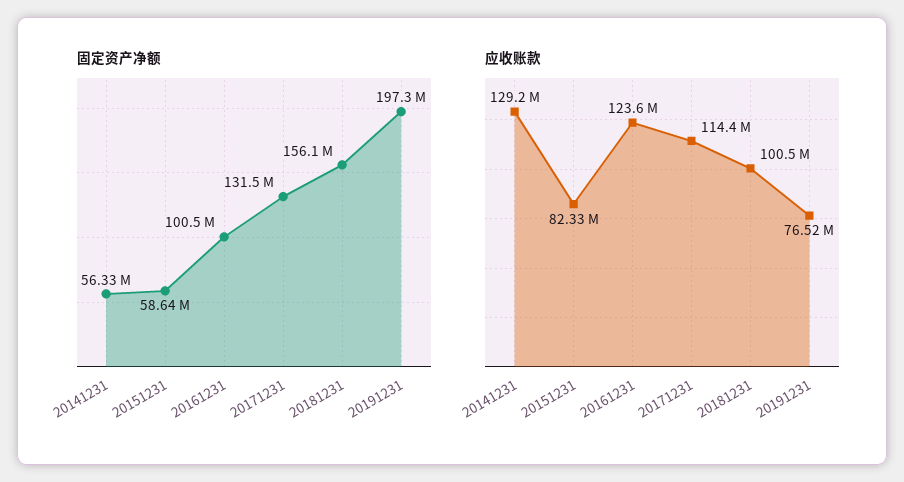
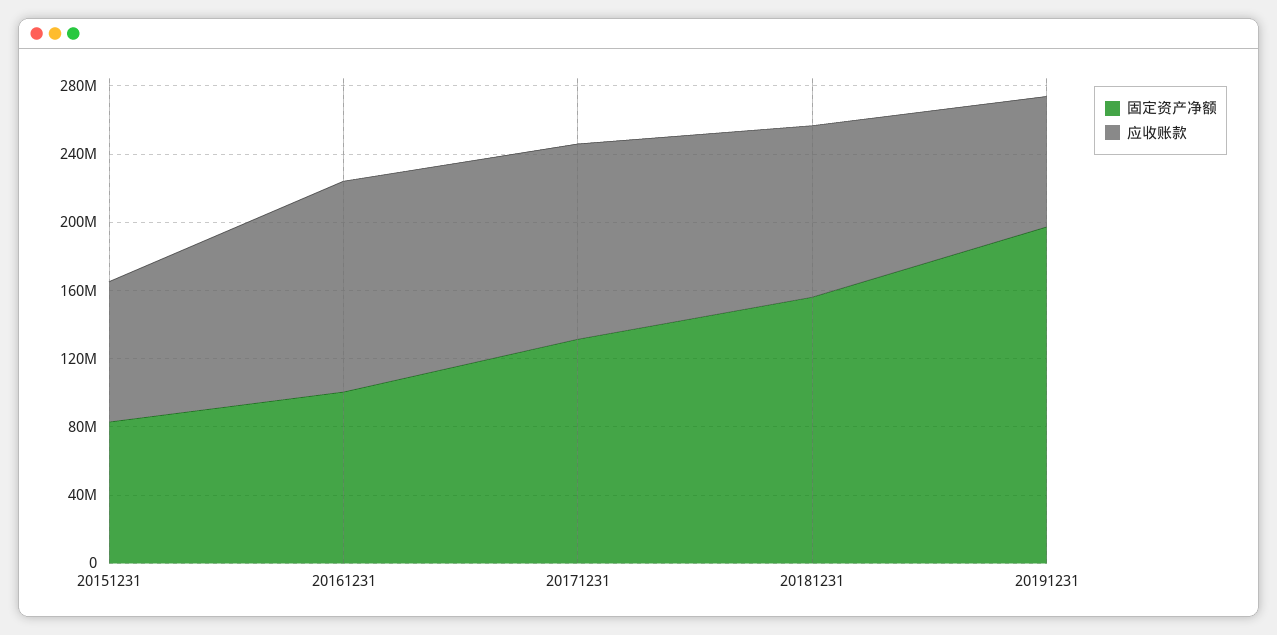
  {
    "固定资产净额": {
-     "20141231": 56330000,
-     "20151231": 58640000,
+     "20151231": 80000000,
      "20161231": 100500000,
      "20171231": 131500000,
      "20181231": 156100000,
      "20191231": 197300000
    },
    "应收账款": {
-     "20141231": 129200000,
      "20151231": 82330000,
      "20161231": 123600000,
      "20171231": 114400000,
      "20181231": 100500000,
      "20191231": 76520000
    }
  }

